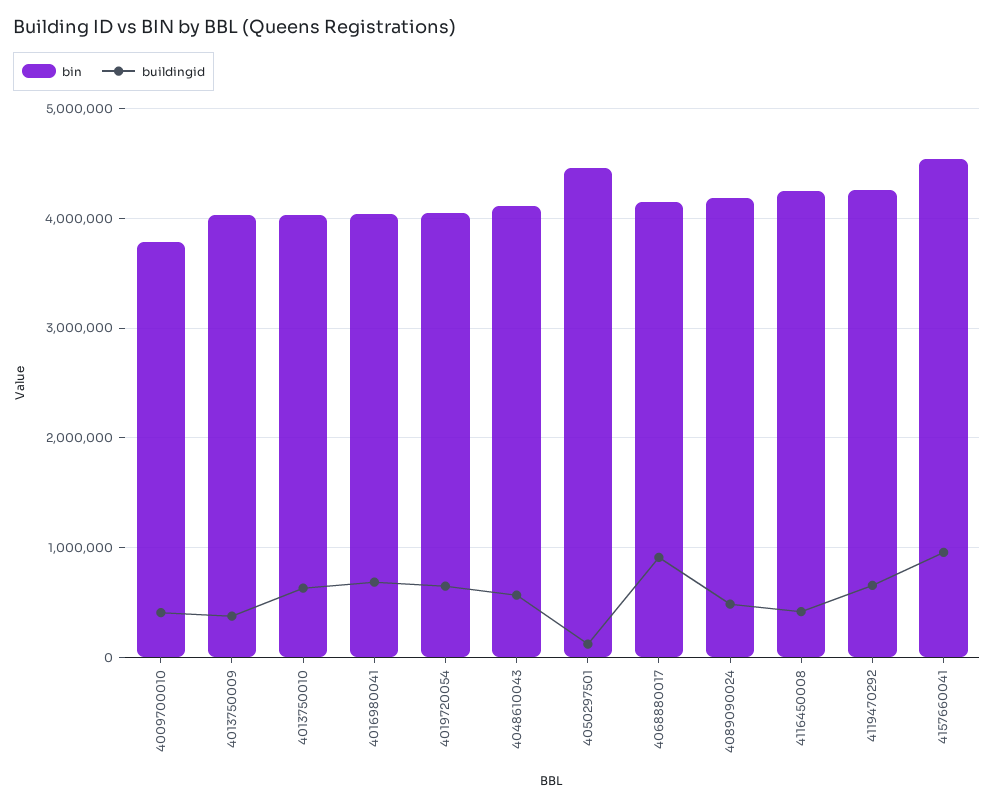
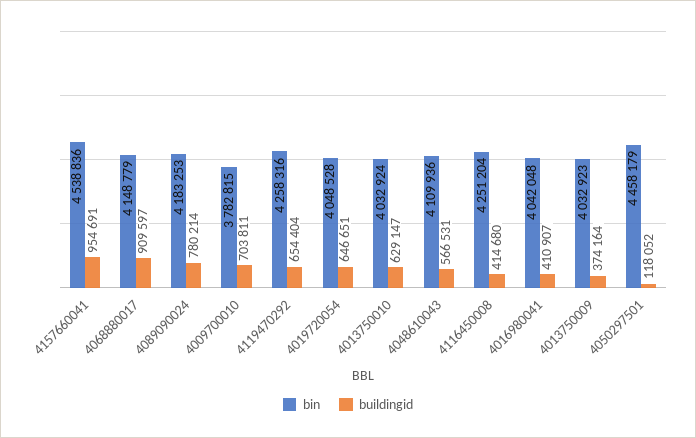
  {
    "bin": {
      "4009700010": 3782815,
      "4013750009": 4032923,
      "4013750010": 4032924,
      "4016980041": 4042048,
      "4019720054": 4048528,
      "4048610043": 4109936,
      "4050297501": 4458179,
      "4068880017": 4148779,
      "4089090024": 4183253,
      "4116450008": 4251204,
      "4119470292": 4258316,
      "4157660041": 4538836
    },
    "buildingid": {
-     "4009700010": 400000,
+     "4009700010": 703811,
      "4013750009": 374164,
      "4013750010": 629147,
-     "4016980041": 700000,
+     "4016980041": 410907,
      "4019720054": 646651,
      "4048610043": 566531,
      "4050297501": 118052,
      "4068880017": 909597,
-     "4089090024": 500000,
+     "4089090024": 780214,
      "4116450008": 414680,
      "4119470292": 654404,
      "4157660041": 954691
    }
  }

